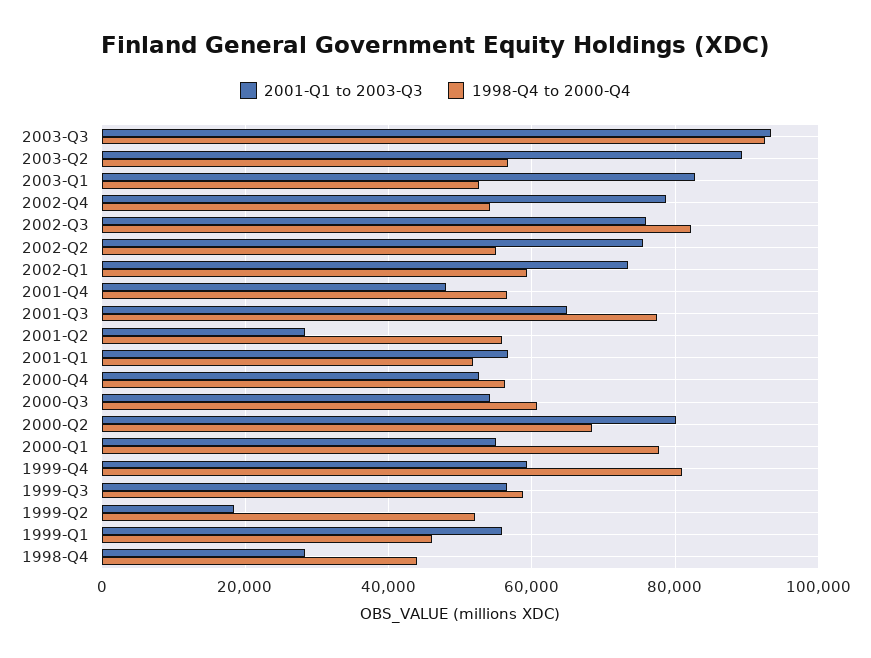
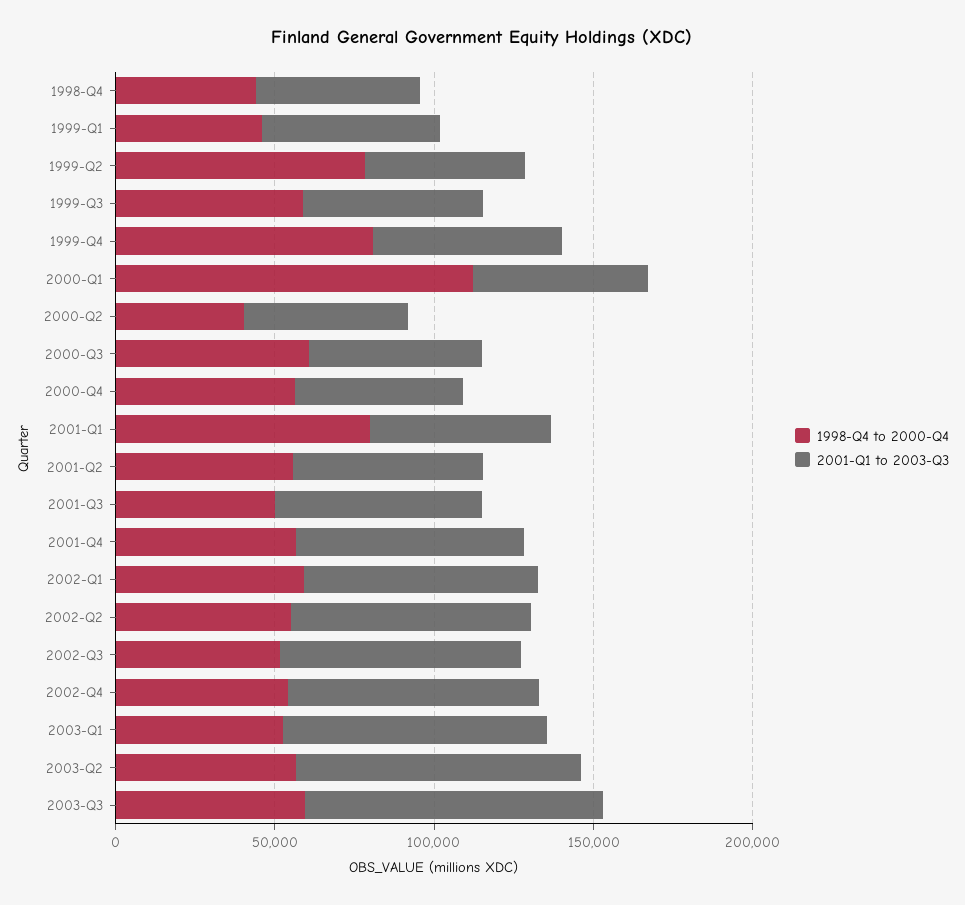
  {
    "2001-Q1 to 2003-Q3": {
      "2003-Q3": 94000,
      "2003-Q2": 90000,
      "2003-Q1": 82000,
      "2002-Q4": 78000,
      "2002-Q3": 76000,
      "2002-Q2": 76000,
      "2002-Q1": 74000,
-     "2001-Q4": 48000,
+     "2001-Q4": 70000,
      "2001-Q3": 64000,
-     "2001-Q2": 28000,
+     "2001-Q2": 60000,
      "2001-Q1": 56000,
      "2000-Q4": 52000,
      "2000-Q3": 54000,
-     "2000-Q2": 80000,
+     "2000-Q2": 50000,
      "2000-Q1": 54000,
      "1999-Q4": 60000,
      "1999-Q3": 56000,
-     "1999-Q2": 18000,
+     "1999-Q2": 50000,
      "1999-Q1": 56000,
-     "1998-Q4": 28000
+     "1998-Q4": 50000
    },
    "1998-Q4 to 2000-Q4": {
-     "2003-Q3": 92000,
+     "2003-Q3": 60000,
      "2003-Q2": 56000,
      "2003-Q1": 52000,
      "2002-Q4": 54000,
-     "2002-Q3": 82000,
+     "2002-Q3": 50000,
      "2002-Q2": 54000,
      "2002-Q1": 60000,
      "2001-Q4": 56000,
-     "2001-Q3": 78000,
+     "2001-Q3": 50000,
      "2001-Q2": 56000,
-     "2001-Q1": 52000,
+     "2001-Q1": 80000,
      "2000-Q4": 56000,
      "2000-Q3": 60000,
-     "2000-Q2": 68000,
+     "2000-Q2": 40000,
-     "2000-Q1": 78000,
+     "2000-Q1": 110000,
      "1999-Q4": 80000,
      "1999-Q3": 58000,
-     "1999-Q2": 52000,
+     "1999-Q2": 80000,
      "1999-Q1": 46000,
      "1998-Q4": 44000
    }
  }

